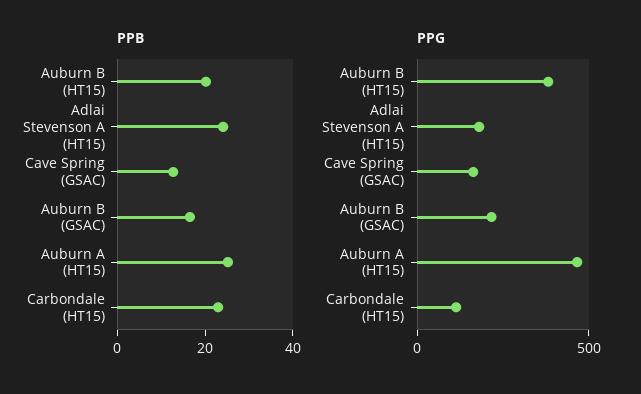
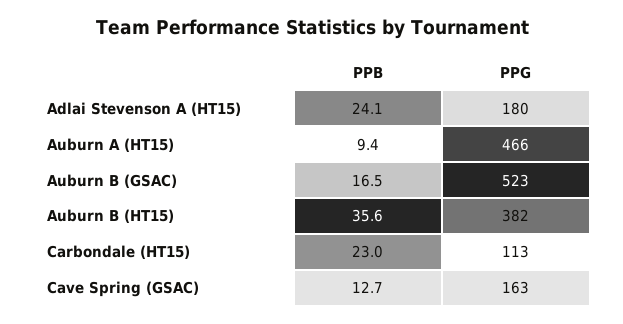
  {
    "PPB": {
-     "Auburn B (HT15)": 20,
+     "Auburn B (HT15)": 35.6,
      "Adlai Stevenson A (HT15)": 24.1,
      "Cave Spring (GSAC)": 12.7,
      "Auburn B (GSAC)": 16.5,
-     "Auburn A (HT15)": 25,
+     "Auburn A (HT15)": 9.4,
      "Carbondale (HT15)": 23
    },
    "PPG": {
      "Auburn B (HT15)": 382,
      "Adlai Stevenson A (HT15)": 180,
      "Cave Spring (GSAC)": 163,
-     "Auburn B (GSAC)": 200,
+     "Auburn B (GSAC)": 523,
      "Auburn A (HT15)": 466,
      "Carbondale (HT15)": 113
    }
  }

